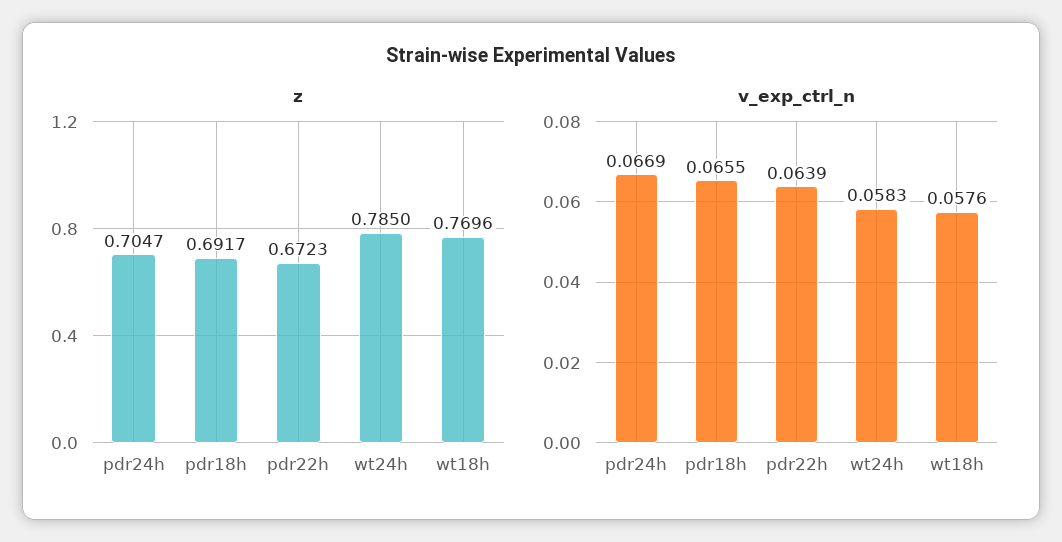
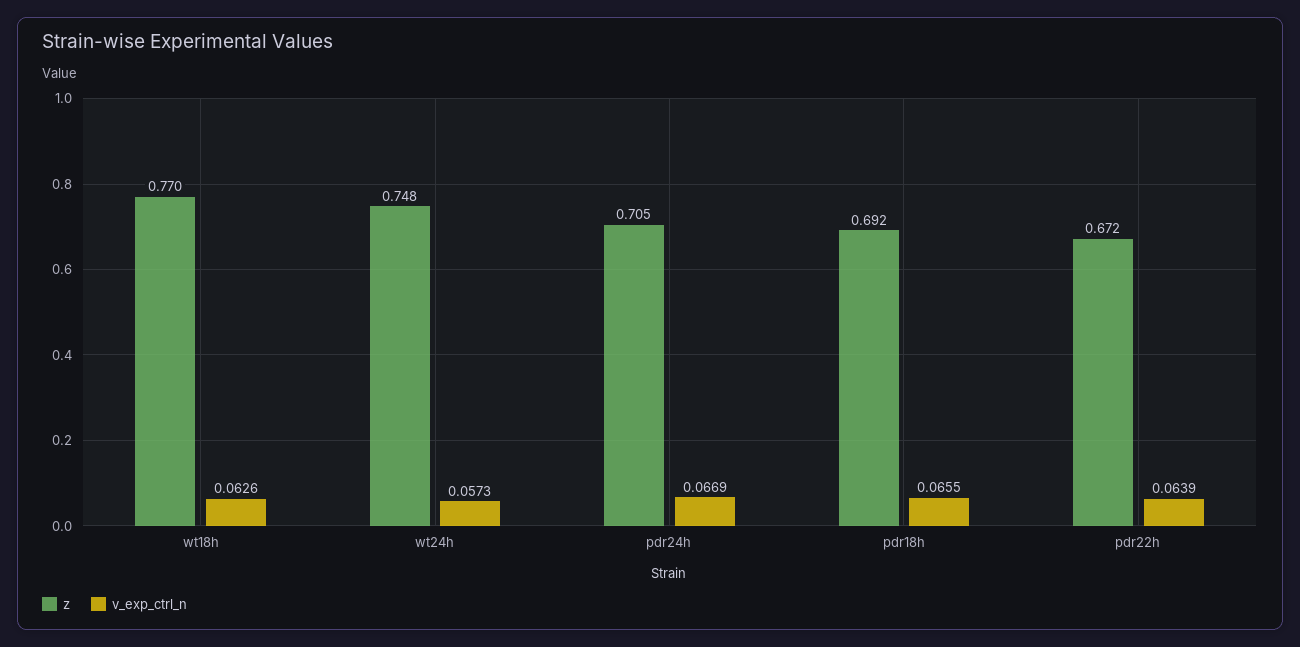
  {
    "z": {
      "pdr24h": 0.7047,
      "pdr18h": 0.6917,
      "pdr22h": 0.6723,
-     "wt24h": 0.785,
+     "wt24h": 0.748,
      "wt18h": 0.7696
    },
    "v_exp_ctrl_n": {
      "pdr24h": 0.0669,
      "pdr18h": 0.0655,
      "pdr22h": 0.0639,
-     "wt24h": 0.0583,
+     "wt24h": 0.0573,
-     "wt18h": 0.0576
+     "wt18h": 0.0626
    }
  }

